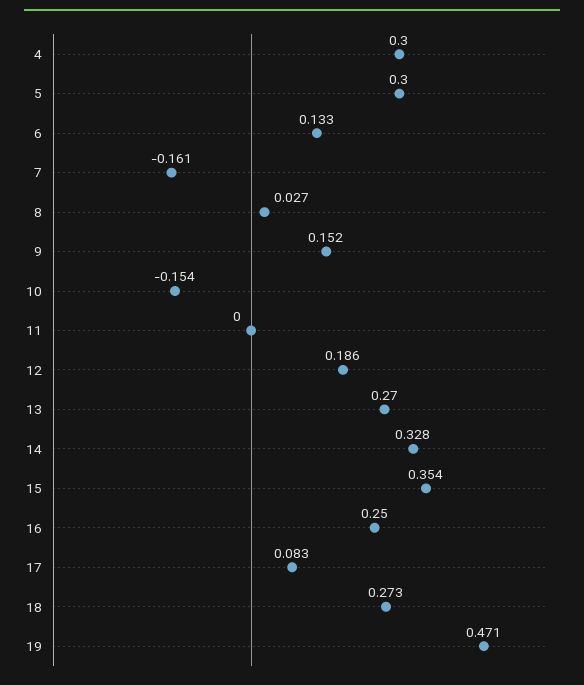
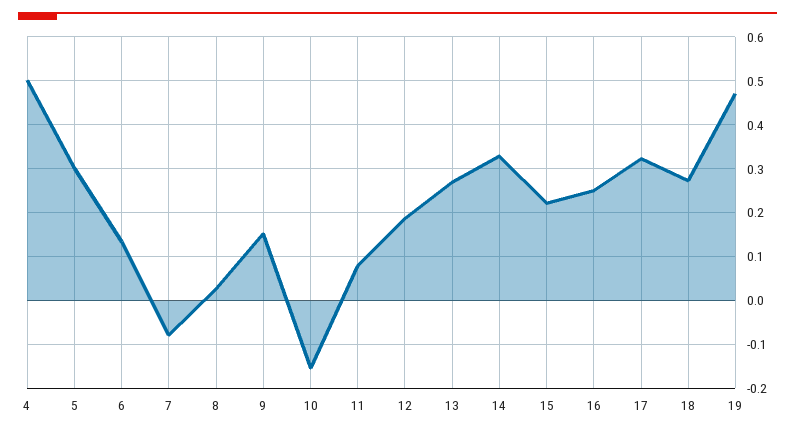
  {
-   "4": 0.3,
+   "4": 0.5,
    "5": 0.3,
    "6": 0.133,
-   "7": -0.161,
+   "7": -0.08,
    "8": 0.027,
    "9": 0.152,
    "10": -0.154,
-   "11": 0,
+   "11": 0.08,
    "12": 0.186,
    "13": 0.27,
    "14": 0.328,
-   "15": 0.354,
+   "15": 0.22,
    "16": 0.25,
-   "17": 0.083,
+   "17": 0.32,
    "18": 0.273,
    "19": 0.471
  }

